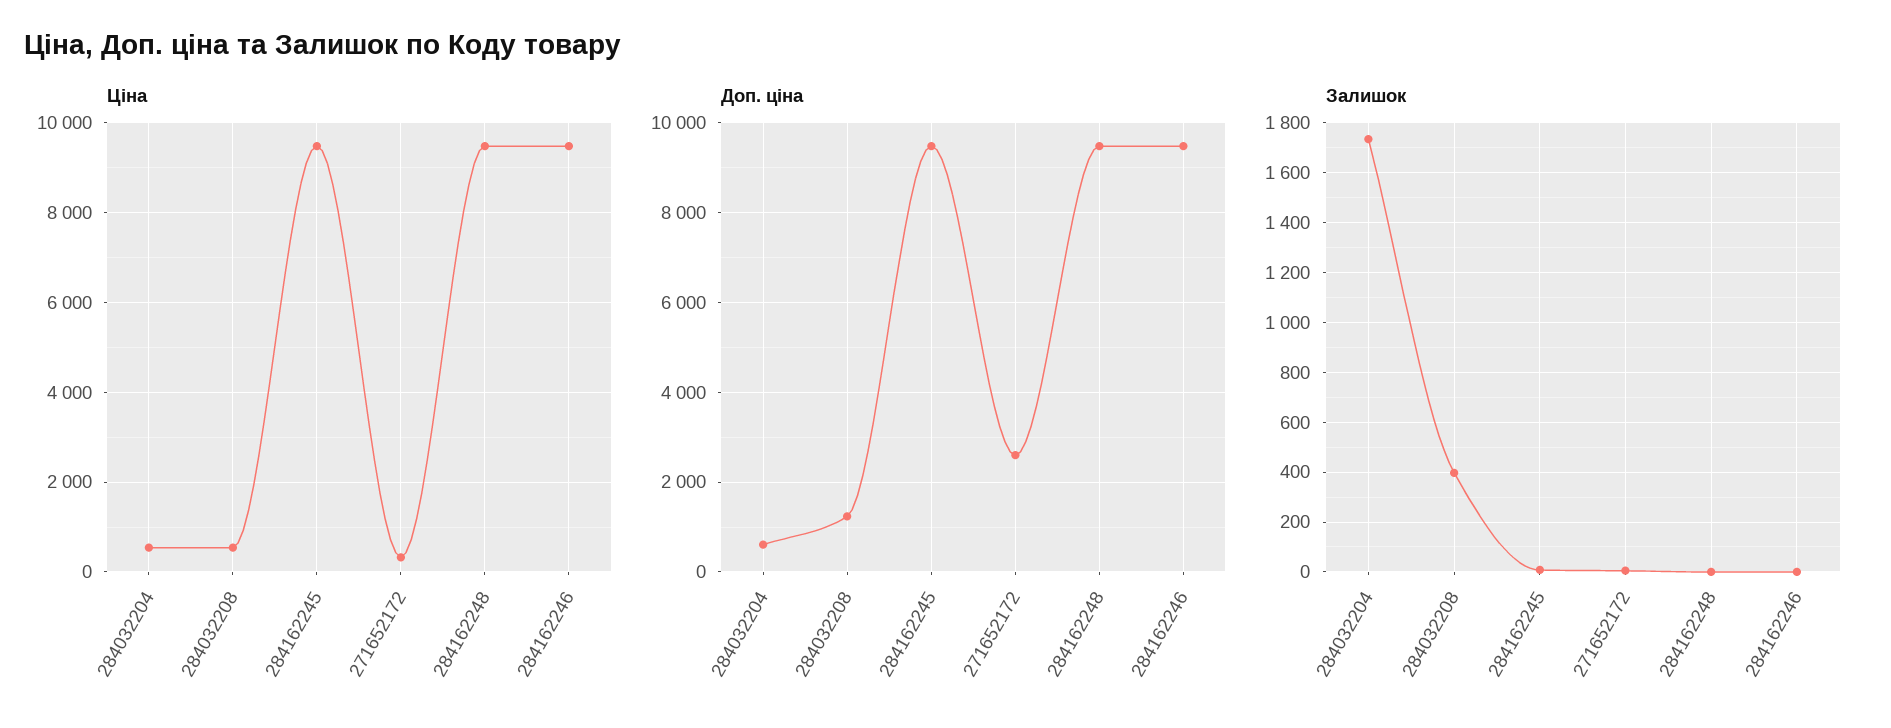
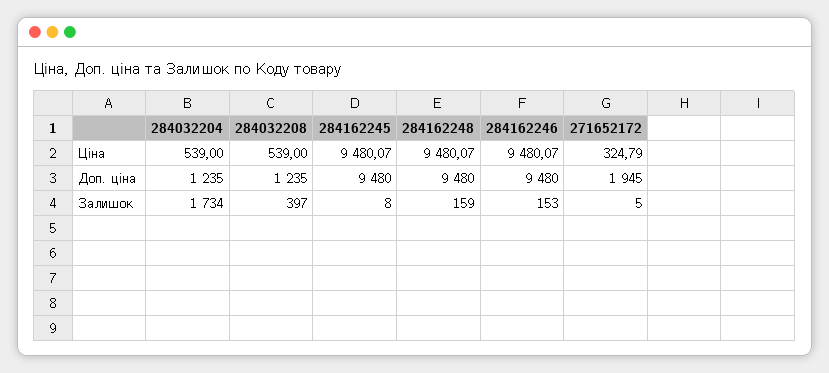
  {
    "Ціна": {
      "284032204": 539,
      "284032208": 539,
      "284162245": 9480.07,
      "271652172": 324.79,
      "284162248": 9480.07,
      "284162246": 9480.07
    },
    "Доп. ціна": {
-     "284032204": 600,
+     "284032204": 1235,
      "284032208": 1235,
      "284162245": 9480,
-     "271652172": 2600,
+     "271652172": 1945,
      "284162248": 9480,
      "284162246": 9480
    },
    "Залишок": {
      "284032204": 1734,
      "284032208": 397,
      "284162245": 8,
      "271652172": 5,
-     "284162248": 0,
+     "284162248": 159,
-     "284162246": 0
+     "284162246": 153
    }
  }

